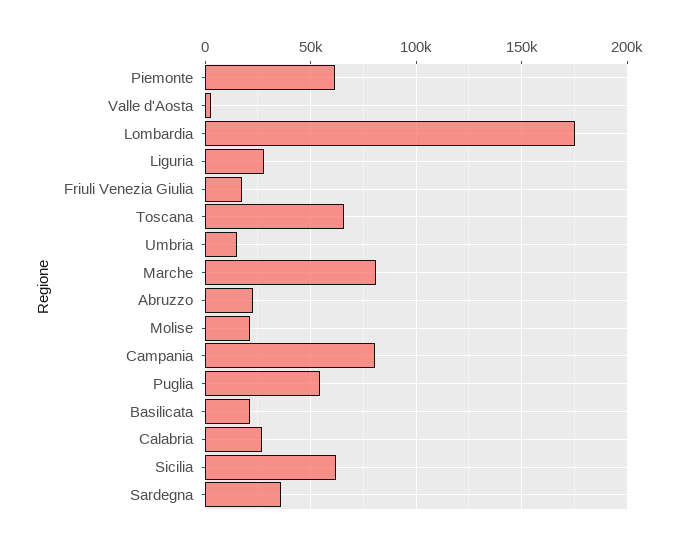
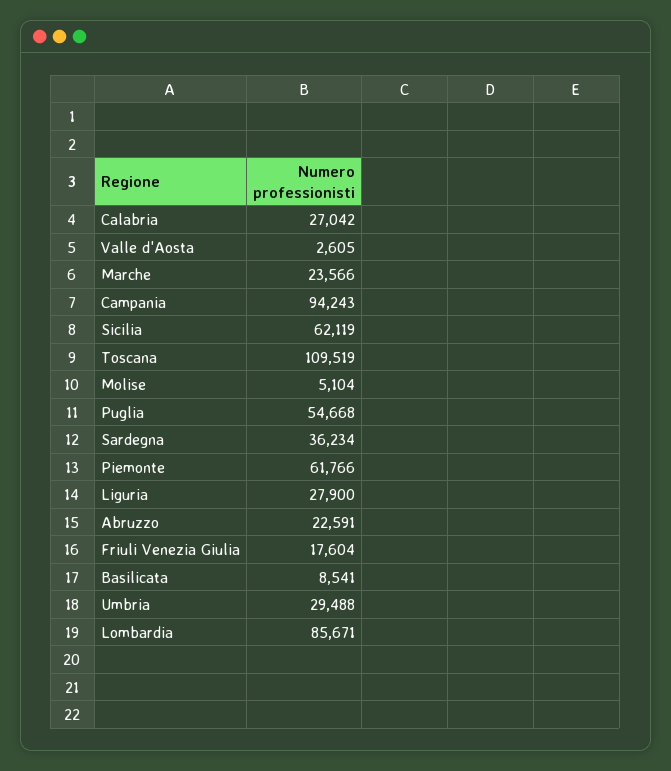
  {
    "Piemonte": 61766,
    "Valle d'Aosta": 2605,
-   "Lombardia": 175000,
+   "Lombardia": 85671,
    "Liguria": 27900,
    "Friuli Venezia Giulia": 17604,
-   "Toscana": 65000,
+   "Toscana": 109519,
-   "Umbria": 15000,
+   "Umbria": 29488,
-   "Marche": 80000,
+   "Marche": 23566,
    "Abruzzo": 22591,
-   "Molise": 20000,
+   "Molise": 5104,
-   "Campania": 80000,
+   "Campania": 94243,
    "Puglia": 54668,
-   "Basilicata": 20000,
+   "Basilicata": 8541,
    "Calabria": 27042,
    "Sicilia": 62119,
    "Sardegna": 36234
  }

